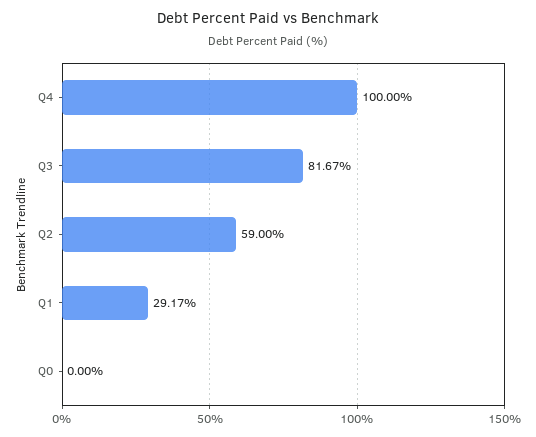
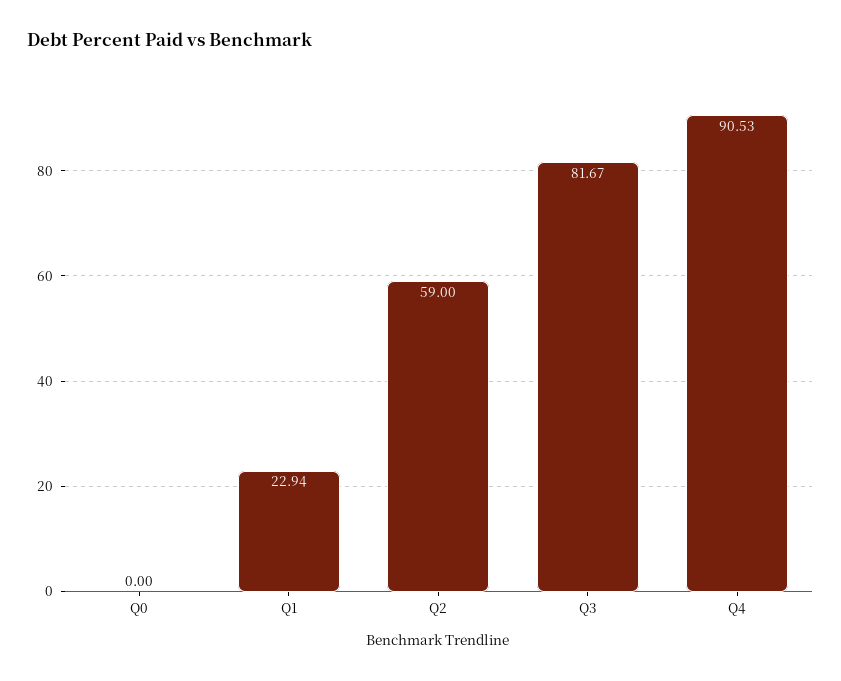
  {
-   "Q4": 100,
+   "Q4": 90.53,
    "Q3": 81.67,
    "Q2": 59,
-   "Q1": 29.17,
+   "Q1": 22.94,
    "Q0": 0
  }

